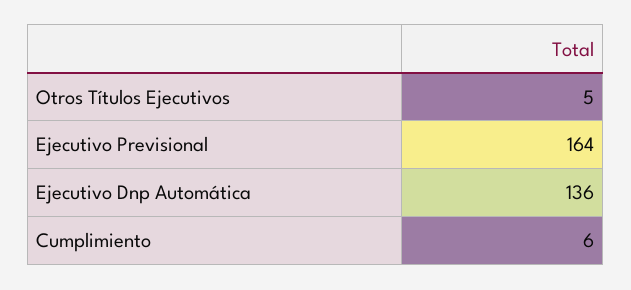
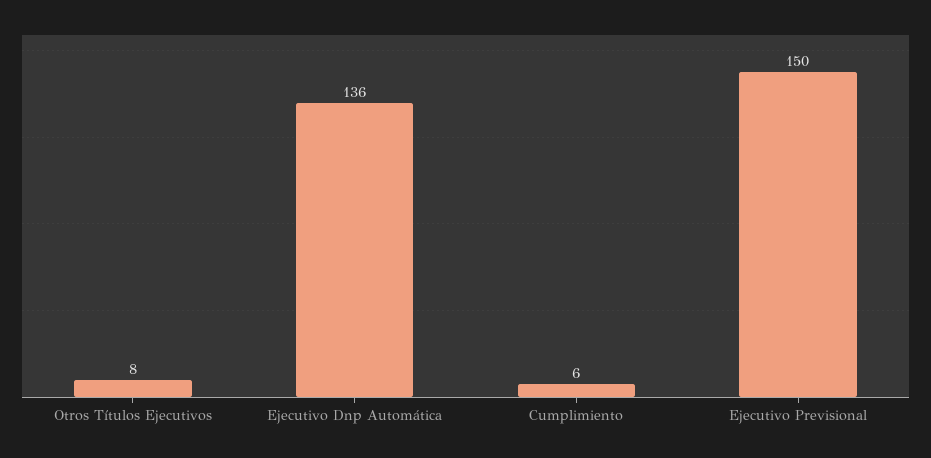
  {
-   "Otros Títulos Ejecutivos": 5,
+   "Otros Títulos Ejecutivos": 8,
-   "Ejecutivo Previsional": 164,
+   "Ejecutivo Previsional": 150,
    "Ejecutivo Dnp Automática": 136,
    "Cumplimiento": 6
  }

